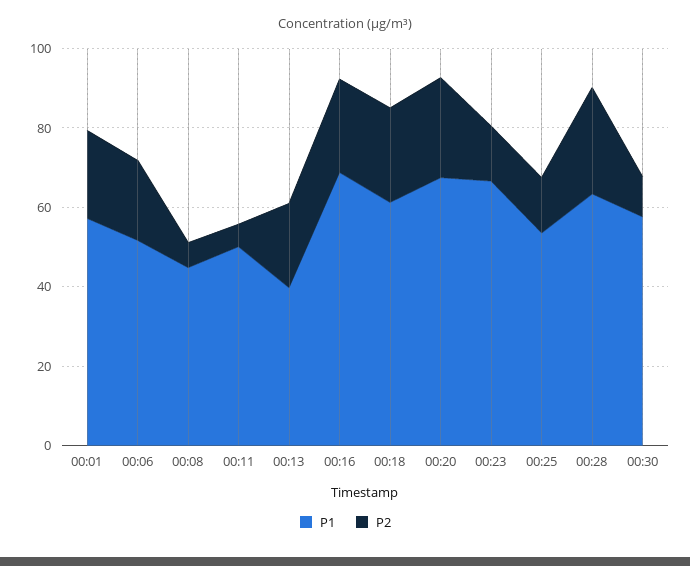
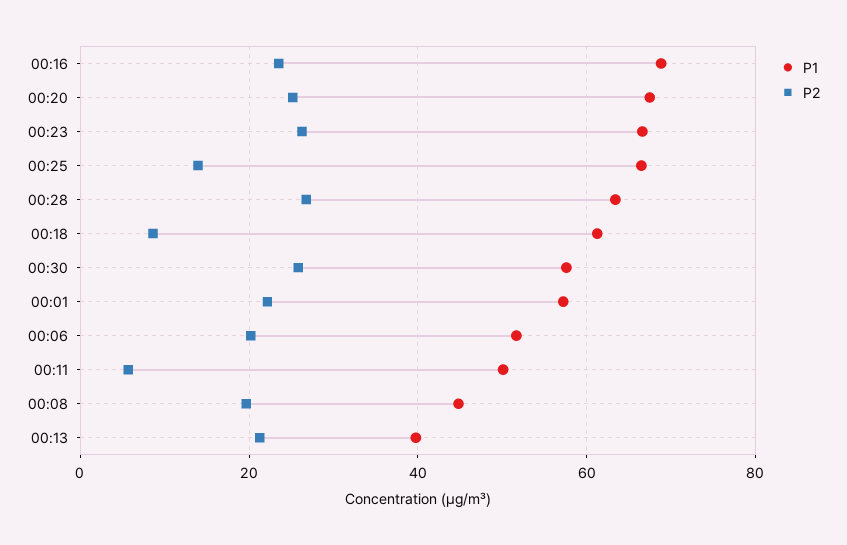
  {
    "P1": {
      "00:01": 58,
      "00:06": 52,
      "00:08": 44,
      "00:11": 50,
      "00:13": 40,
      "00:16": 68,
      "00:18": 62,
      "00:20": 68,
      "00:23": 66,
-     "00:25": 55,
+     "00:25": 66,
      "00:28": 64,
      "00:30": 58
    },
    "P2": {
      "00:01": 22,
      "00:06": 20,
-     "00:08": 5,
+     "00:08": 20,
      "00:11": 6,
      "00:13": 22,
      "00:16": 24,
-     "00:18": 25,
+     "00:18": 8,
      "00:20": 26,
-     "00:23": 15,
+     "00:23": 26,
      "00:25": 14,
      "00:28": 26,
-     "00:30": 10
+     "00:30": 26
    }
  }

